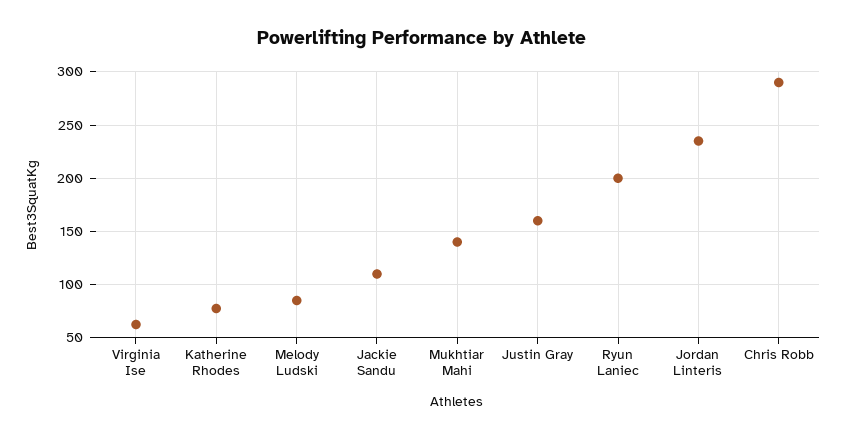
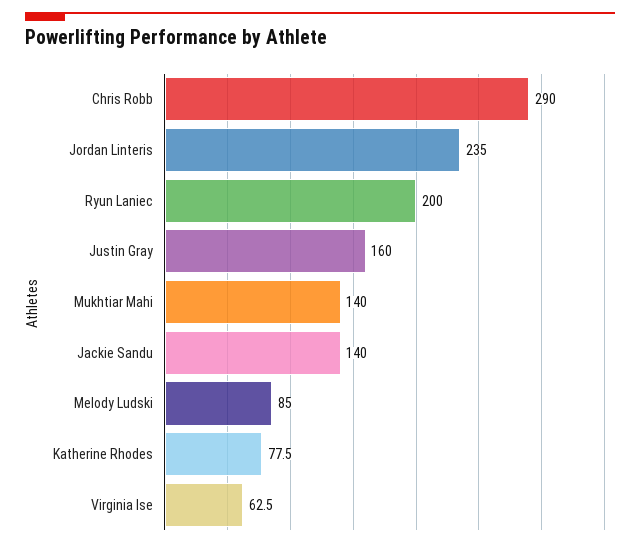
  {
    "Virginia Ise": 62.5,
    "Katherine Rhodes": 77.5,
    "Melody Ludski": 85,
-   "Jackie Sandu": 110,
+   "Jackie Sandu": 140,
    "Mukhtiar Mahi": 140,
    "Justin Gray": 160,
    "Ryun Laniec": 200,
    "Jordan Linteris": 235,
    "Chris Robb": 290
  }

